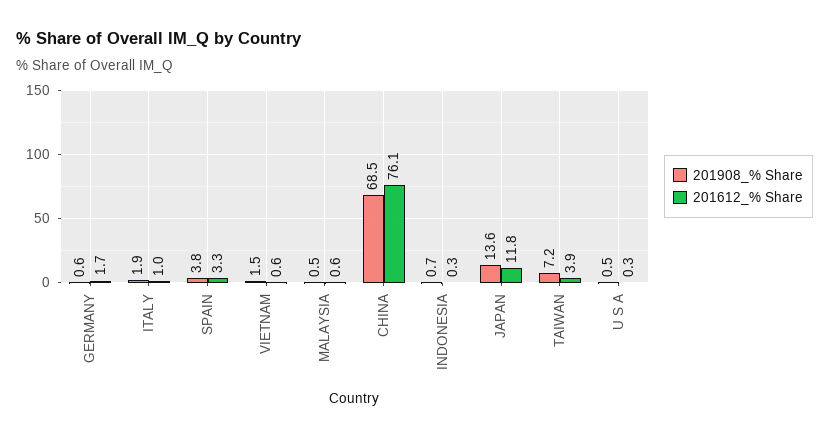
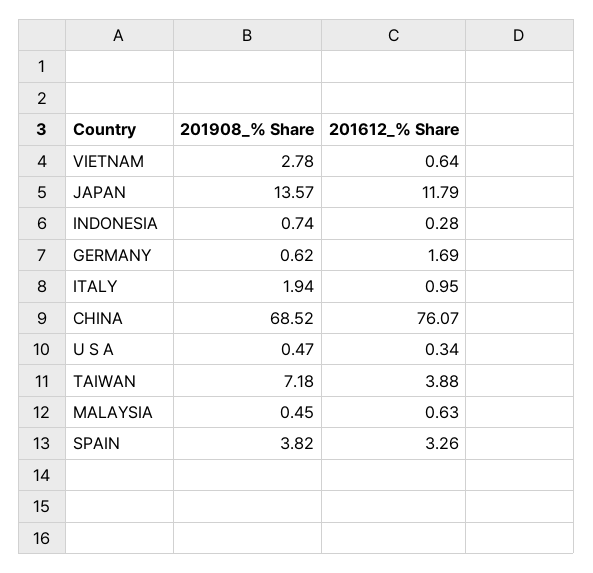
  {
    "201908_% Share": {
      "GERMANY": 0.62,
      "ITALY": 1.94,
      "SPAIN": 3.82,
-     "VIETNAM": 1.5,
+     "VIETNAM": 2.78,
      "MALAYSIA": 0.45,
      "CHINA": 68.52,
      "INDONESIA": 0.74,
      "JAPAN": 13.57,
      "TAIWAN": 7.18,
      "U S A": 0.47
    },
    "201612_% Share": {
      "GERMANY": 1.69,
      "ITALY": 0.95,
      "SPAIN": 3.26,
      "VIETNAM": 0.64,
      "MALAYSIA": 0.63,
      "CHINA": 76.07,
      "INDONESIA": 0.28,
      "JAPAN": 11.79,
      "TAIWAN": 3.88,
      "U S A": 0.34
    }
  }

